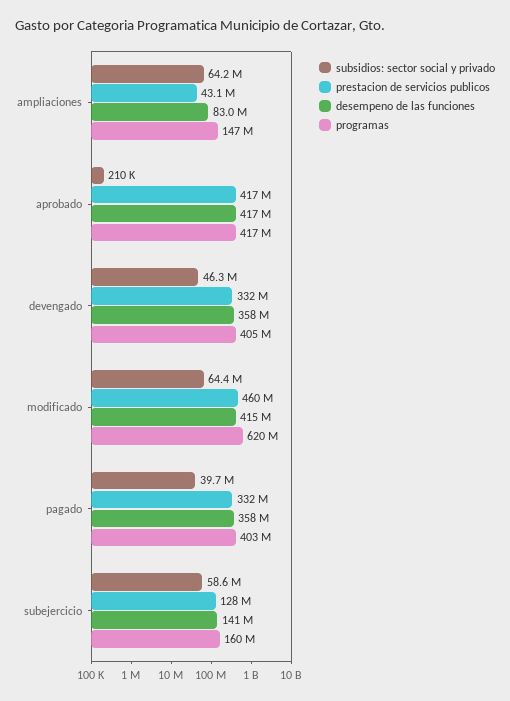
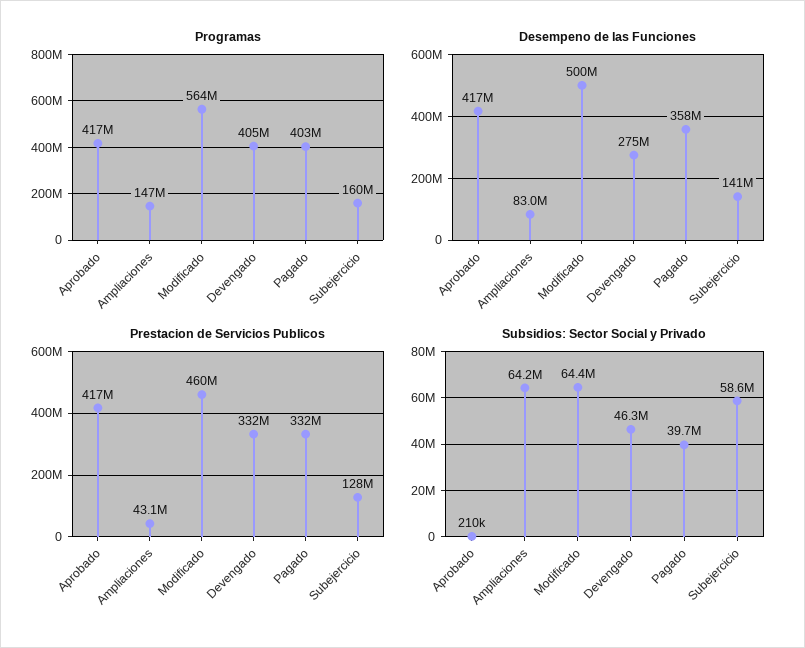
  {
    "subsidios: sector social y privado": {
      "ampliaciones": 64200000,
      "aprobado": 210000,
      "devengado": 46300000,
      "modificado": 64400000,
      "pagado": 39700000,
      "subejercicio": 58600000
    },
    "prestacion de servicios publicos": {
      "ampliaciones": 43100000,
      "aprobado": 417000000,
      "devengado": 332000000,
      "modificado": 460000000,
      "pagado": 332000000,
      "subejercicio": 128000000
    },
    "desempeno de las funciones": {
      "ampliaciones": 83000000,
      "aprobado": 417000000,
-     "devengado": 358000000,
+     "devengado": 275000000,
-     "modificado": 415000000,
+     "modificado": 500000000,
      "pagado": 358000000,
      "subejercicio": 141000000
    },
    "programas": {
      "ampliaciones": 147000000,
      "aprobado": 417000000,
      "devengado": 405000000,
-     "modificado": 620000000,
+     "modificado": 564000000,
      "pagado": 403000000,
      "subejercicio": 160000000
    }
  }

